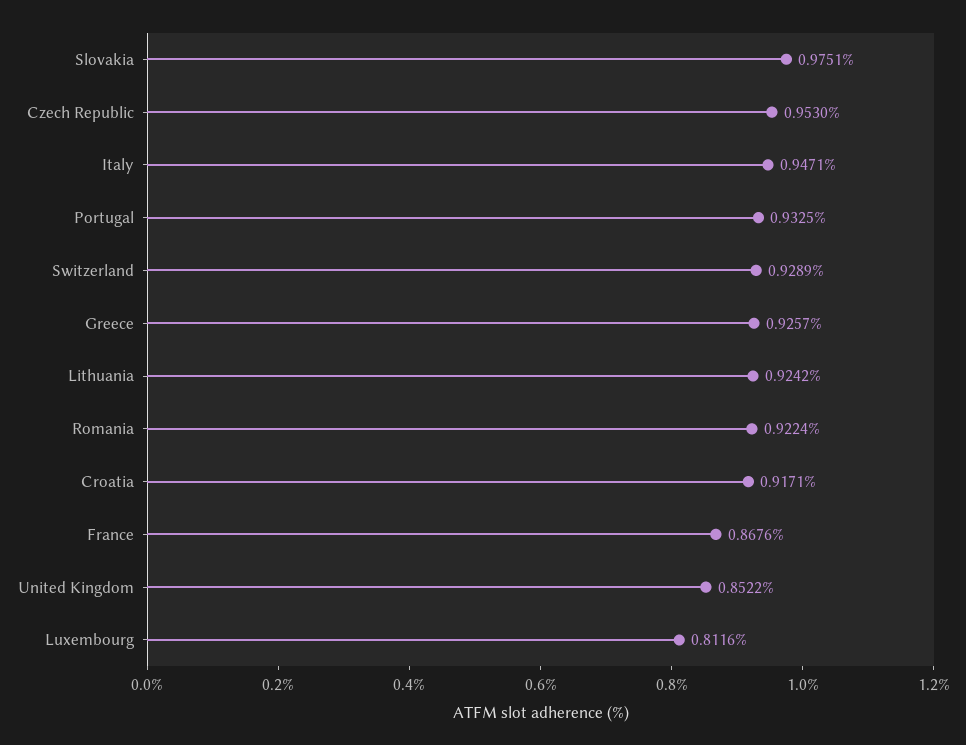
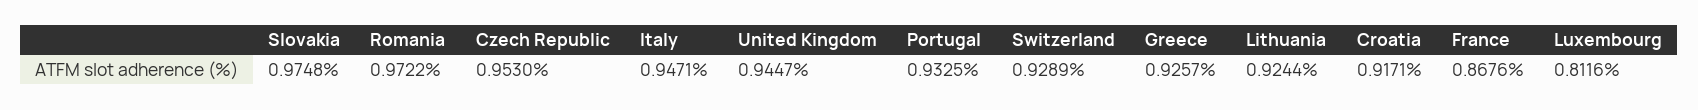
  {
-   "Slovakia": 0.9751,
+   "Slovakia": 0.9748,
    "Czech Republic": 0.953,
    "Italy": 0.9471,
    "Portugal": 0.9325,
    "Switzerland": 0.9289,
    "Greece": 0.9257,
-   "Lithuania": 0.9242,
+   "Lithuania": 0.9244,
-   "Romania": 0.9224,
+   "Romania": 0.9722,
    "Croatia": 0.9171,
    "France": 0.8676,
-   "United Kingdom": 0.8522,
+   "United Kingdom": 0.9447,
    "Luxembourg": 0.8116
  }

